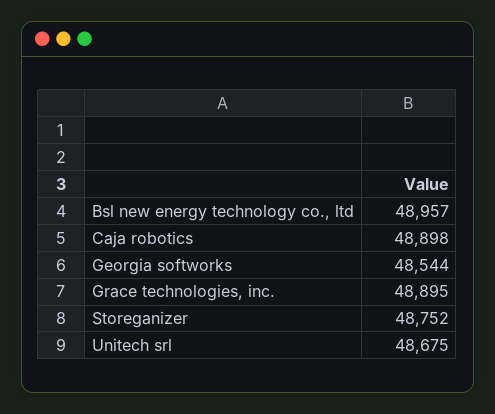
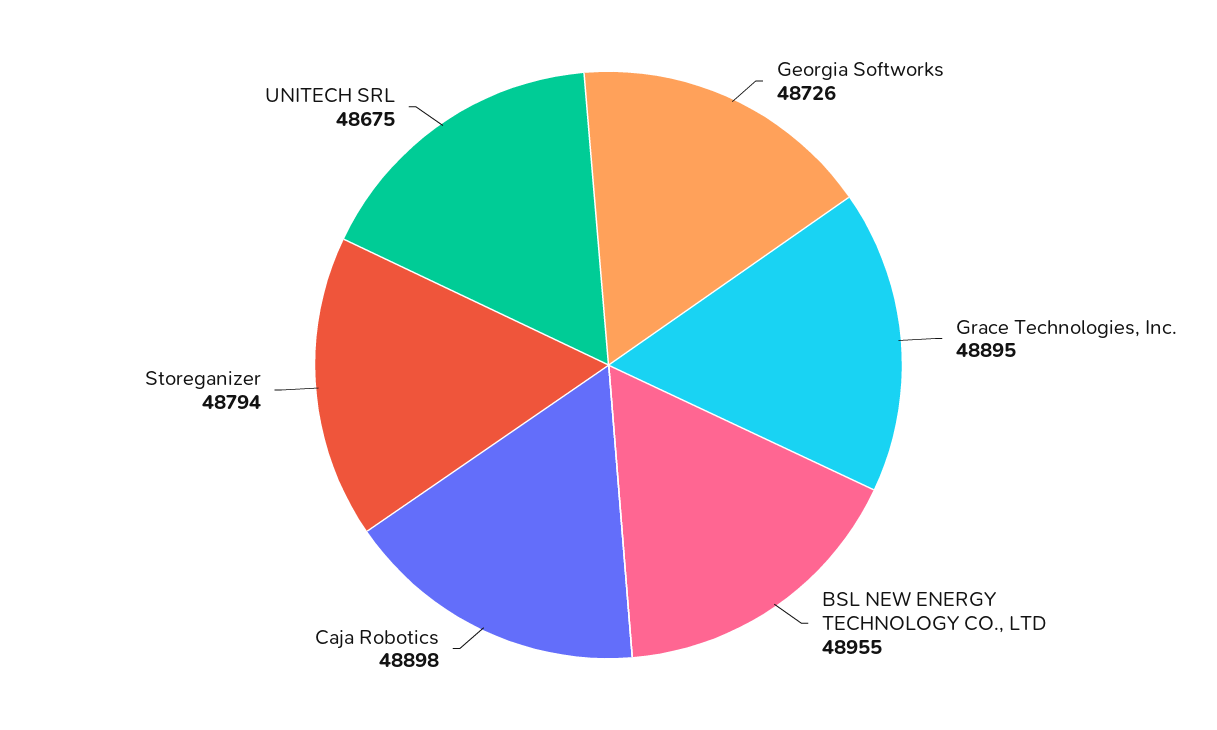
  {
-   "Bsl new energy technology co., ltd": 48957,
+   "Bsl new energy technology co., ltd": 48955,
    "Caja robotics": 48898,
-   "Georgia softworks": 48544,
+   "Georgia softworks": 48726,
    "Grace technologies, inc.": 48895,
-   "Storeganizer": 48752,
+   "Storeganizer": 48794,
    "Unitech srl": 48675
  }

